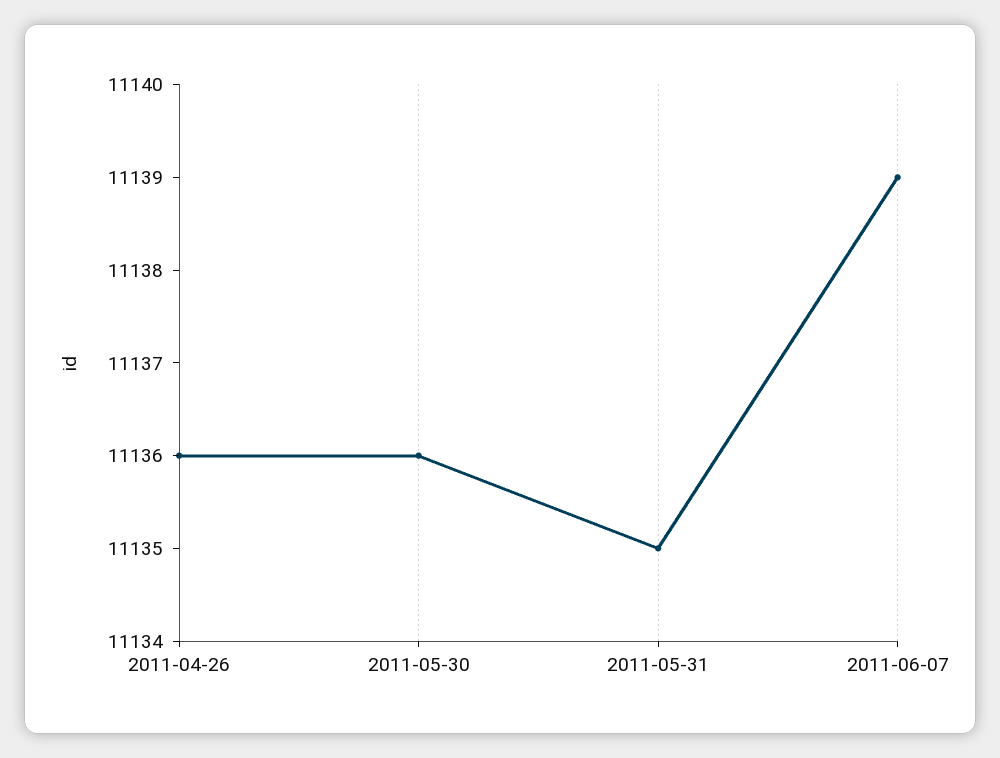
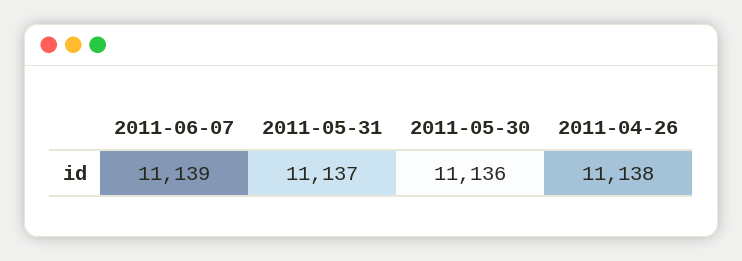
  {
-   "2011-04-26": 11136,
+   "2011-04-26": 11138,
    "2011-05-30": 11136,
-   "2011-05-31": 11135,
+   "2011-05-31": 11137,
    "2011-06-07": 11139
  }

